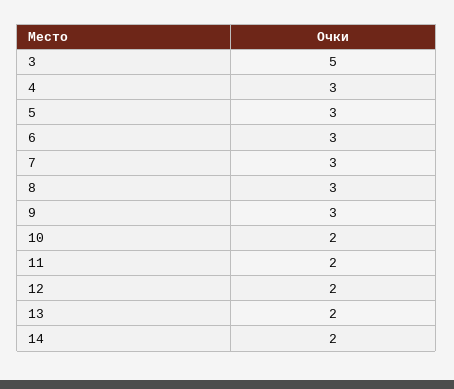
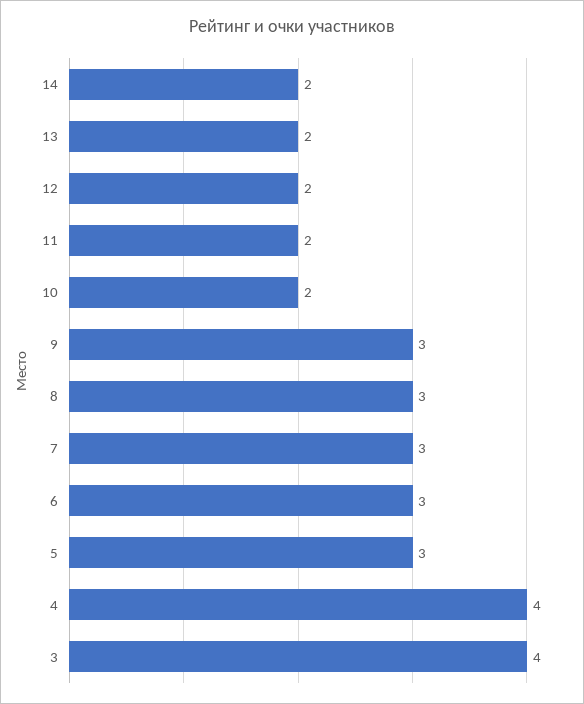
  {
-   "3": 5,
+   "3": 4,
-   "4": 3,
+   "4": 4,
    "5": 3,
    "6": 3,
    "7": 3,
    "8": 3,
    "9": 3,
    "10": 2,
    "11": 2,
    "12": 2,
    "13": 2,
    "14": 2
  }

